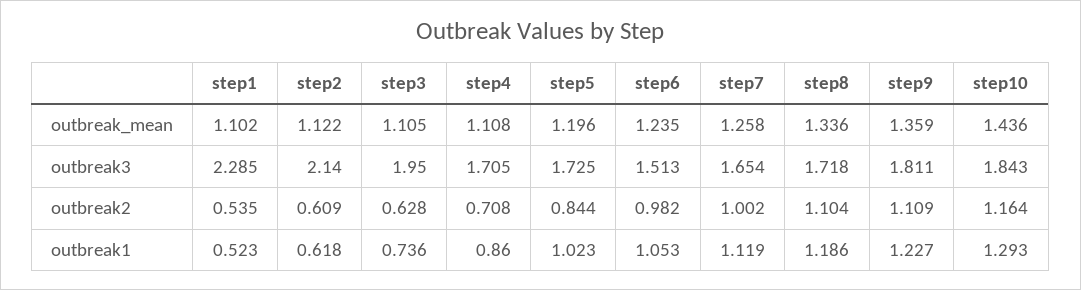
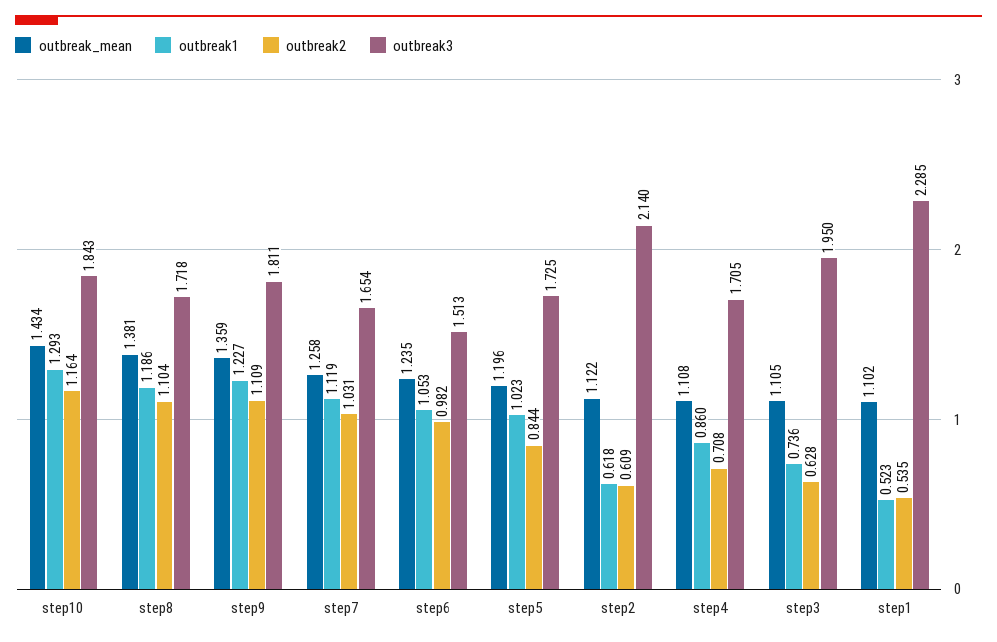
  {
    "outbreak_mean": {
      "step1": 1.102,
      "step2": 1.122,
      "step3": 1.105,
      "step4": 1.108,
      "step5": 1.196,
      "step6": 1.235,
      "step7": 1.258,
-     "step8": 1.336,
+     "step8": 1.381,
      "step9": 1.359,
-     "step10": 1.436
+     "step10": 1.434
    },
    "outbreak3": {
      "step1": 2.285,
      "step2": 2.14,
      "step3": 1.95,
      "step4": 1.705,
      "step5": 1.725,
      "step6": 1.513,
      "step7": 1.654,
      "step8": 1.718,
      "step9": 1.811,
      "step10": 1.843
    },
    "outbreak2": {
      "step1": 0.535,
      "step2": 0.609,
      "step3": 0.628,
      "step4": 0.708,
      "step5": 0.844,
      "step6": 0.982,
-     "step7": 1.002,
+     "step7": 1.031,
      "step8": 1.104,
      "step9": 1.109,
      "step10": 1.164
    },
    "outbreak1": {
      "step1": 0.523,
      "step2": 0.618,
      "step3": 0.736,
      "step4": 0.86,
      "step5": 1.023,
      "step6": 1.053,
      "step7": 1.119,
      "step8": 1.186,
      "step9": 1.227,
      "step10": 1.293
    }
  }

